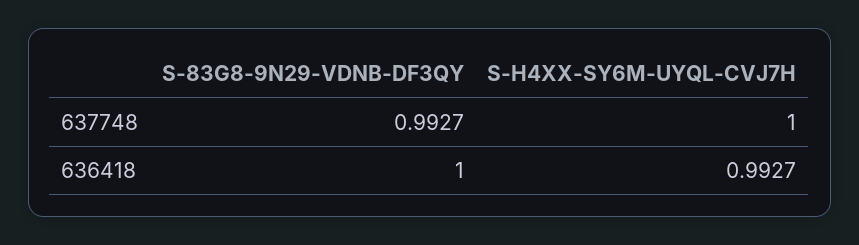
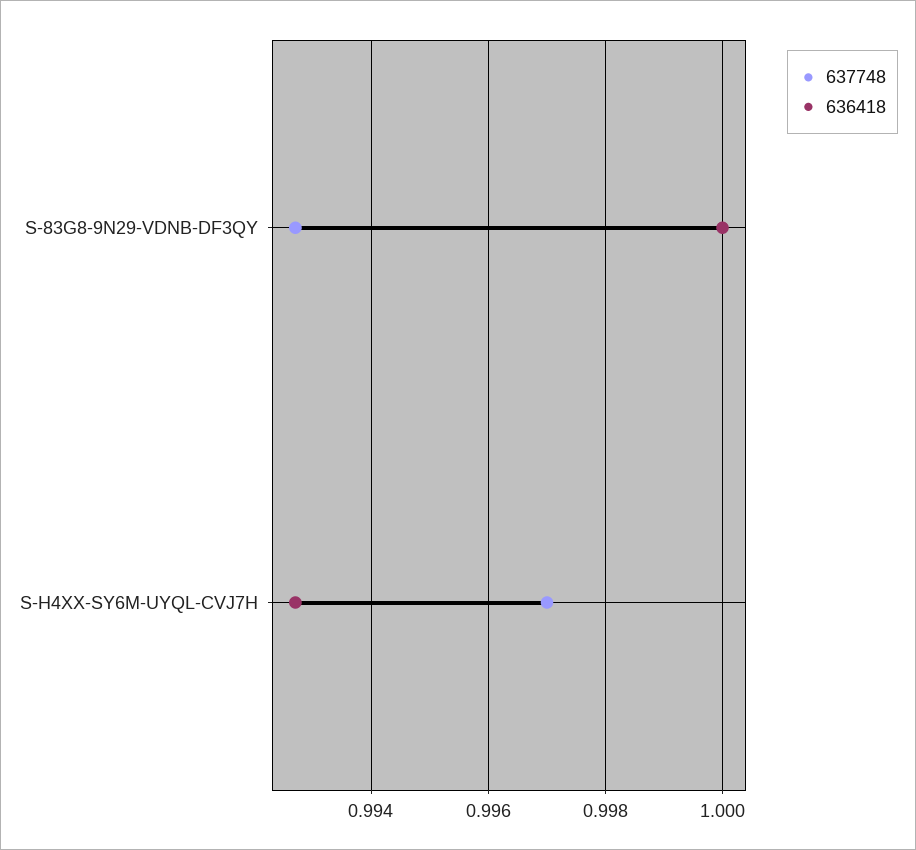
  {
    "637748": {
      "S-83G8-9N29-VDNB-DF3QY": 0.9927,
-     "S-H4XX-SY6M-UYQL-CVJ7H": 1
+     "S-H4XX-SY6M-UYQL-CVJ7H": 0.997
    },
    "636418": {
      "S-83G8-9N29-VDNB-DF3QY": 1,
      "S-H4XX-SY6M-UYQL-CVJ7H": 0.9927
    }
  }

